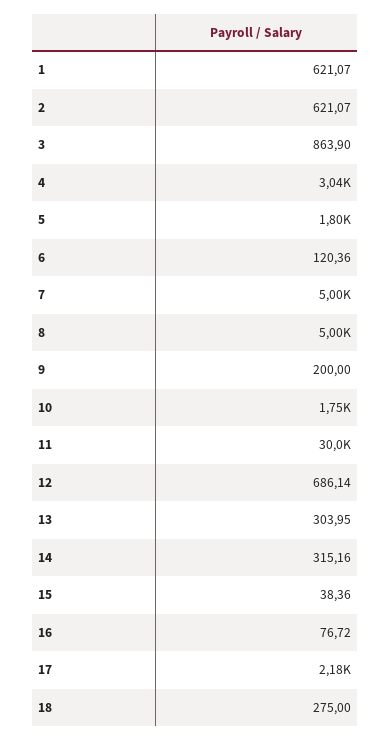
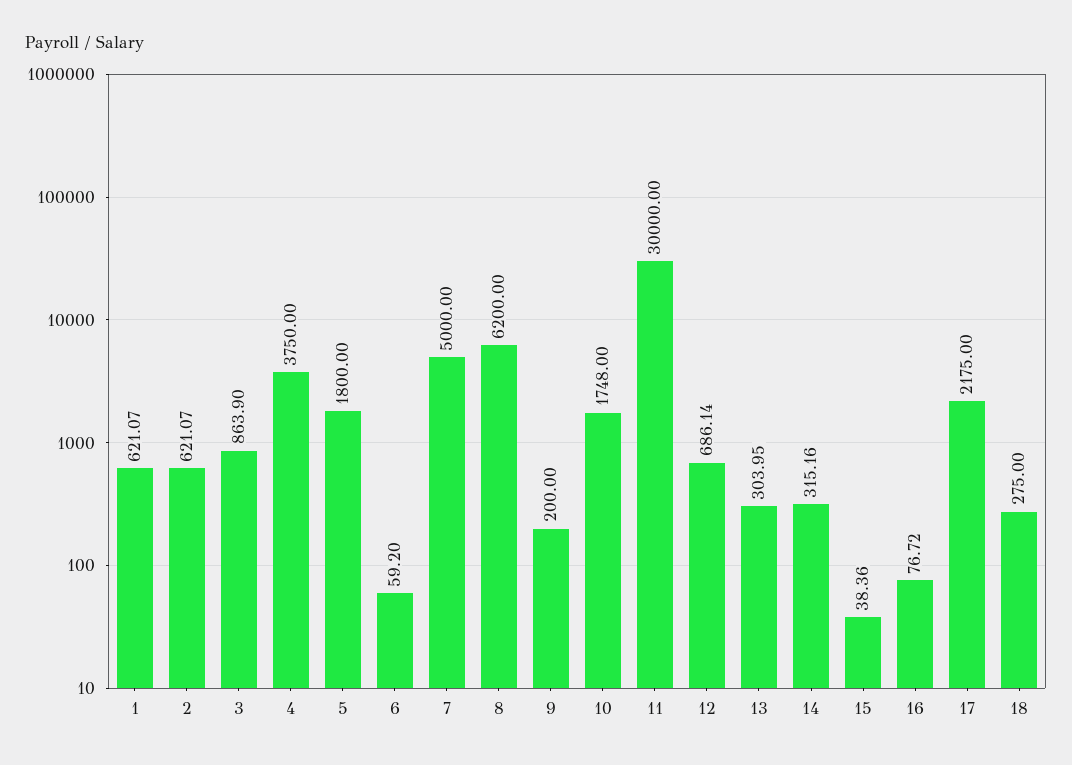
  {
    "1": 621.07,
    "2": 621.07,
    "3": 863.9,
-   "4": 3040,
+   "4": 3750,
    "5": 1800,
-   "6": 120.36,
+   "6": 59.2,
    "7": 5000,
-   "8": 5000,
+   "8": 6200,
    "9": 200,
    "10": 1748,
    "11": 30000,
    "12": 686.14,
    "13": 303.95,
    "14": 315.16,
    "15": 38.36,
    "16": 76.72,
    "17": 2175,
    "18": 275
  }

